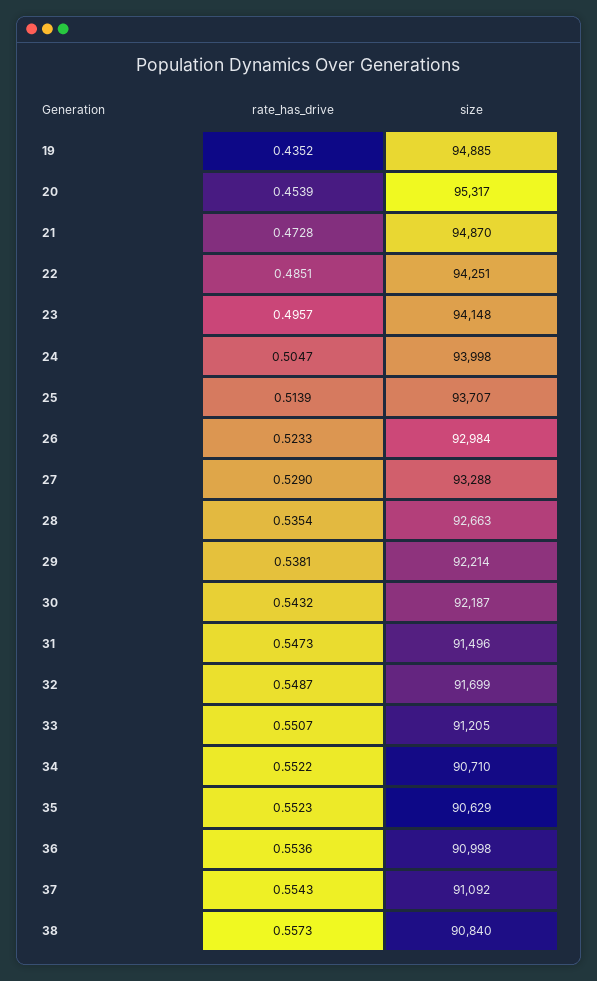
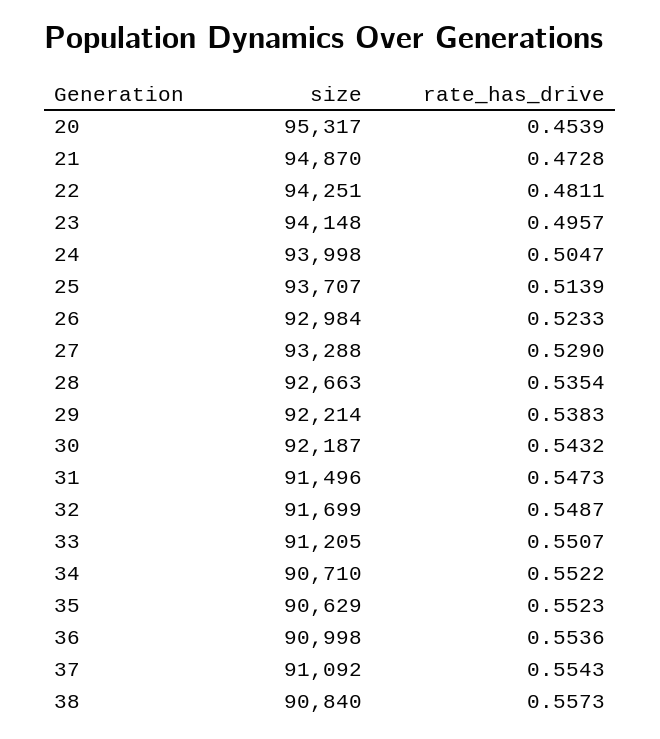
  {
    "rate_has_drive": {
-     "19": 0.4352,
      "20": 0.4539,
      "21": 0.4728,
-     "22": 0.4851,
+     "22": 0.4811,
      "23": 0.4957,
      "24": 0.5047,
      "25": 0.5139,
      "26": 0.5233,
      "27": 0.529,
      "28": 0.5354,
-     "29": 0.5381,
+     "29": 0.5383,
      "30": 0.5432,
      "31": 0.5473,
      "32": 0.5487,
      "33": 0.5507,
      "34": 0.5522,
      "35": 0.5523,
      "36": 0.5536,
      "37": 0.5543,
      "38": 0.5573
    },
    "size": {
-     "19": 94885,
      "20": 95317,
      "21": 94870,
      "22": 94251,
      "23": 94148,
      "24": 93998,
      "25": 93707,
      "26": 92984,
      "27": 93288,
      "28": 92663,
      "29": 92214,
      "30": 92187,
      "31": 91496,
      "32": 91699,
      "33": 91205,
      "34": 90710,
      "35": 90629,
      "36": 90998,
      "37": 91092,
      "38": 90840
    }
  }

